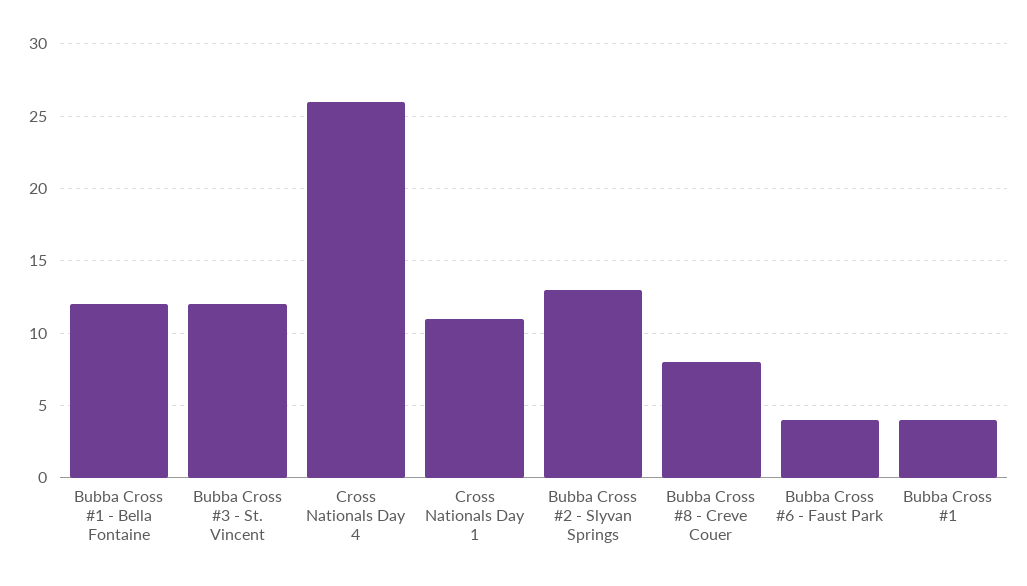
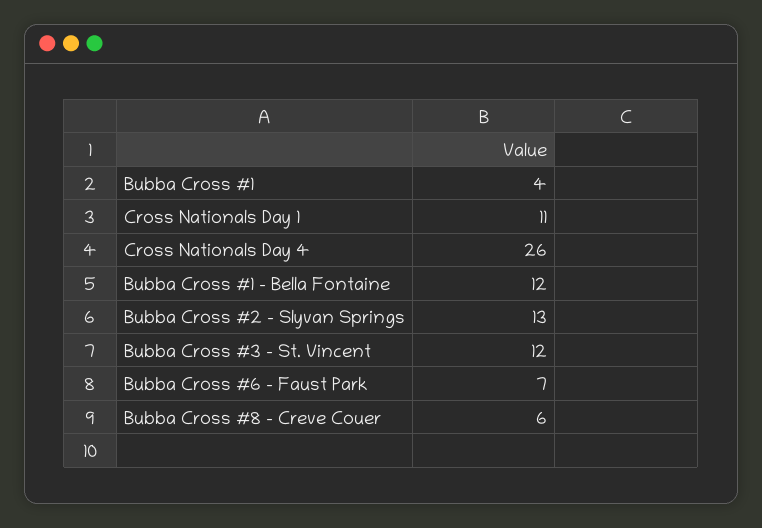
  {
    "Bubba Cross #1 - Bella Fontaine": 12,
    "Bubba Cross #3 - St. Vincent": 12,
    "Cross Nationals Day 4": 26,
    "Cross Nationals Day 1": 11,
    "Bubba Cross #2 - Slyvan Springs": 13,
-   "Bubba Cross #8 - Creve Couer": 8,
+   "Bubba Cross #8 - Creve Couer": 6,
-   "Bubba Cross #6 - Faust Park": 4,
+   "Bubba Cross #6 - Faust Park": 7,
    "Bubba Cross #1": 4
  }

